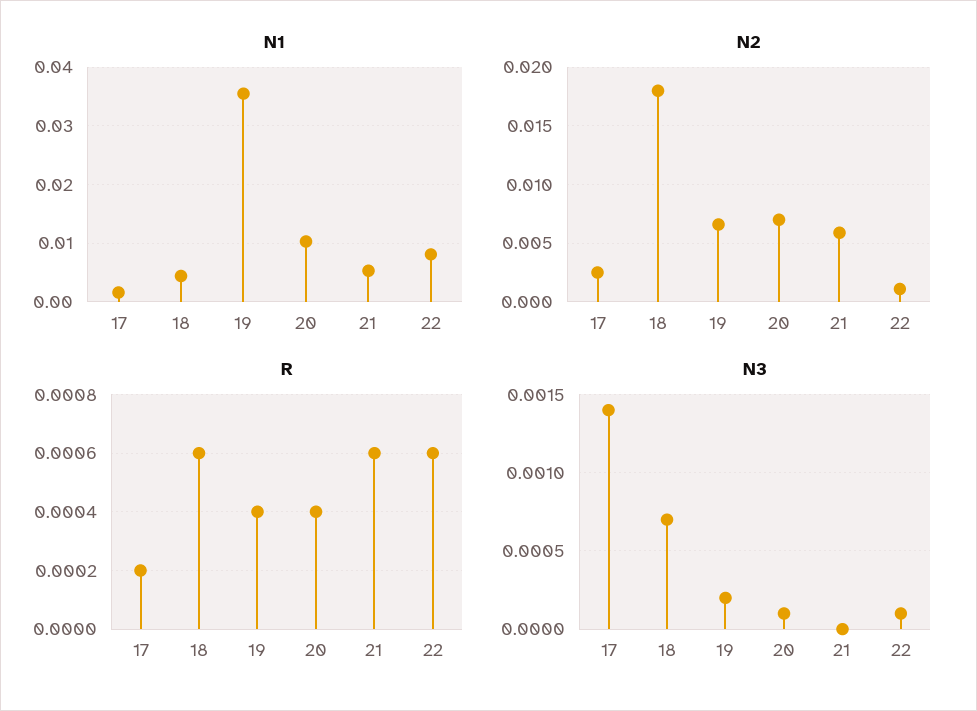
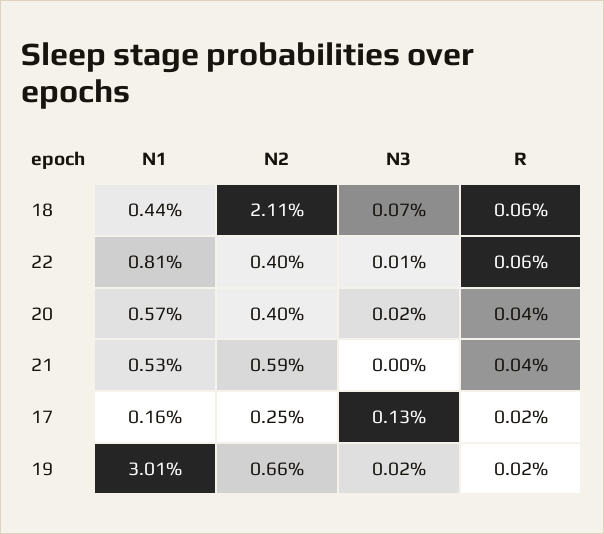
  {
    "N1": {
      "17": 0.0016,
      "18": 0.0044,
-     "19": 0.036,
+     "19": 0.0301,
-     "20": 0.01,
+     "20": 0.0057,
      "21": 0.0053,
      "22": 0.0081
    },
    "N2": {
      "17": 0.0025,
-     "18": 0.018,
+     "18": 0.0211,
      "19": 0.0066,
-     "20": 0.007,
+     "20": 0.004,
      "21": 0.0059,
-     "22": 0.001
+     "22": 0.004
    },
    "R": {
      "17": 0.0002,
      "18": 0.0006,
-     "19": 0.0004,
+     "19": 0.0002,
      "20": 0.0004,
-     "21": 0.0006,
+     "21": 0.0004,
      "22": 0.0006
    },
    "N3": {
-     "17": 0.0014,
+     "17": 0.0013,
      "18": 0.0007,
      "19": 0.0002,
-     "20": 0.0001,
+     "20": 0.0002,
      "21": 0,
      "22": 0.0001
    }
  }

